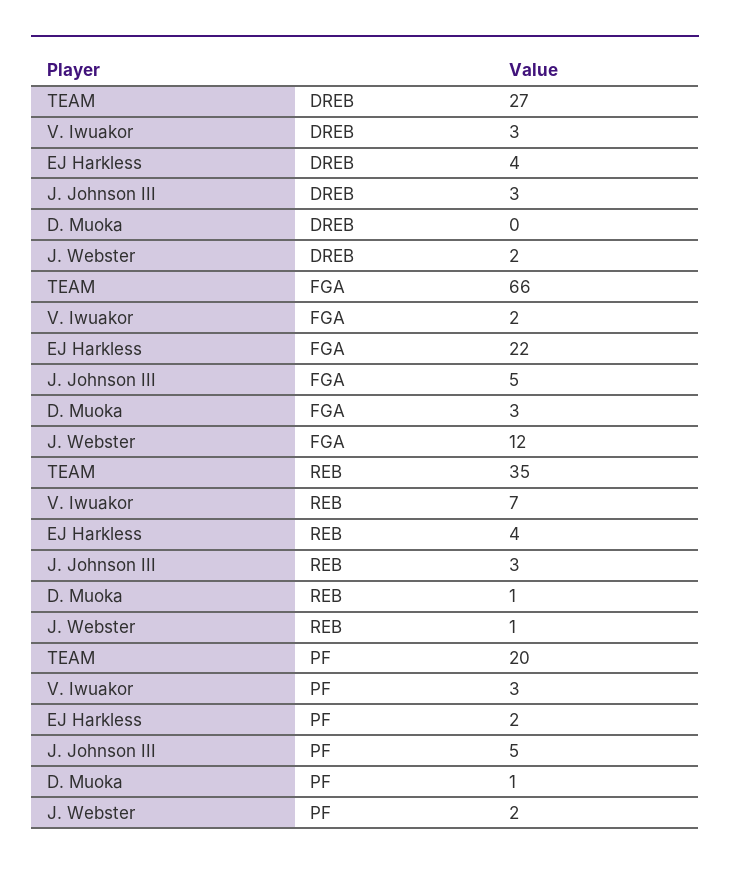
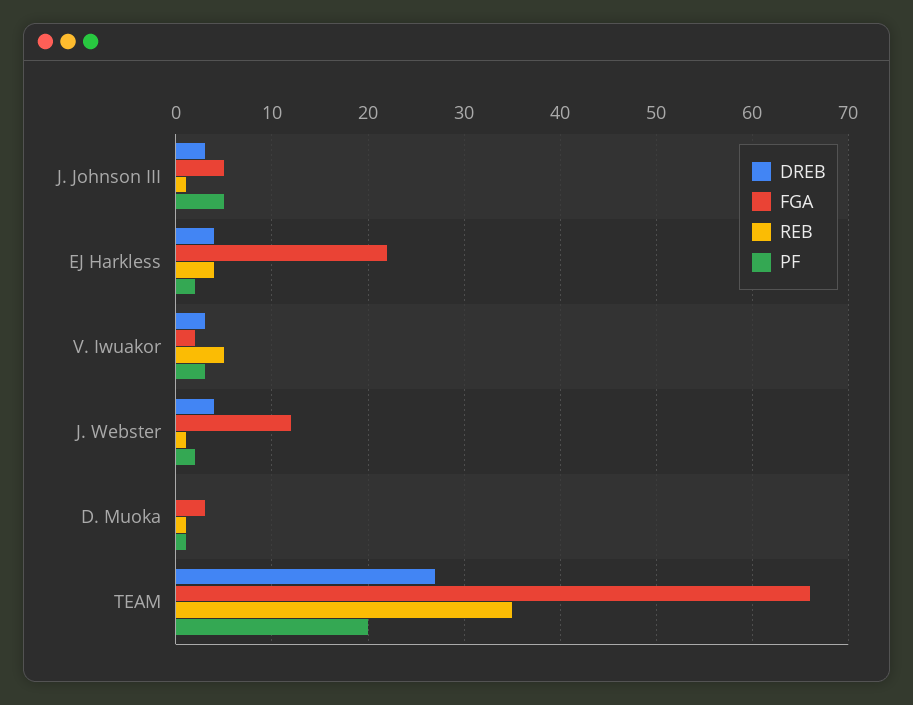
  {
    "DREB": {
      "TEAM": 27,
      "V. Iwuakor": 3,
      "EJ Harkless": 4,
      "J. Johnson III": 3,
      "D. Muoka": 0,
-     "J. Webster": 2
+     "J. Webster": 4
    },
    "FGA": {
      "TEAM": 66,
      "V. Iwuakor": 2,
      "EJ Harkless": 22,
      "J. Johnson III": 5,
      "D. Muoka": 3,
      "J. Webster": 12
    },
    "REB": {
      "TEAM": 35,
-     "V. Iwuakor": 7,
+     "V. Iwuakor": 5,
      "EJ Harkless": 4,
-     "J. Johnson III": 3,
+     "J. Johnson III": 1,
      "D. Muoka": 1,
      "J. Webster": 1
    },
    "PF": {
      "TEAM": 20,
      "V. Iwuakor": 3,
      "EJ Harkless": 2,
      "J. Johnson III": 5,
      "D. Muoka": 1,
      "J. Webster": 2
    }
  }

